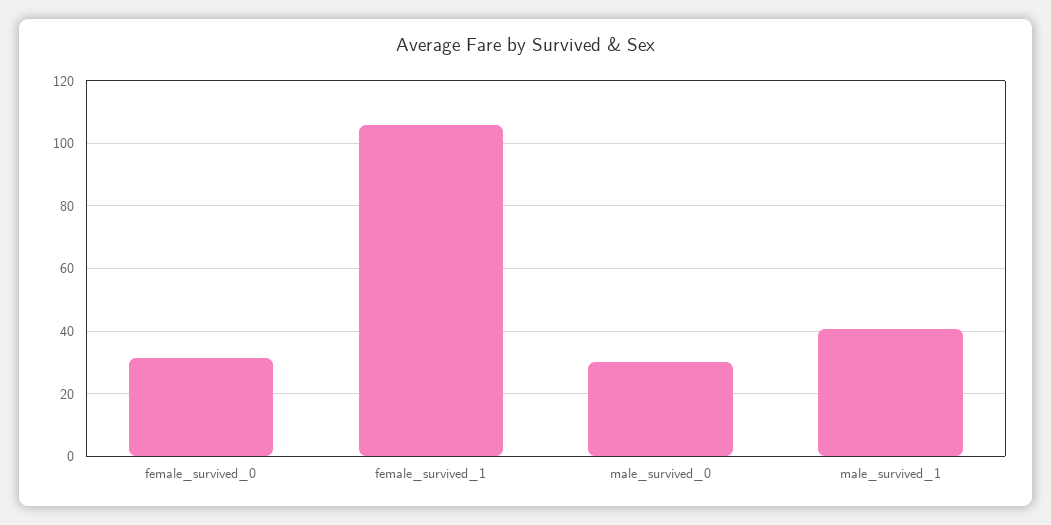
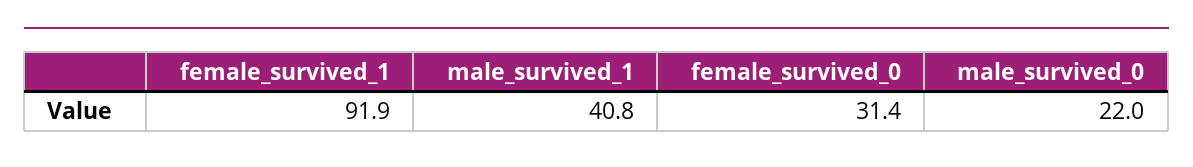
  {
    "female_survived_0": 31.4,
-   "female_survived_1": 106,
+   "female_survived_1": 91.9,
-   "male_survived_0": 30,
+   "male_survived_0": 22,
    "male_survived_1": 40.8
  }

